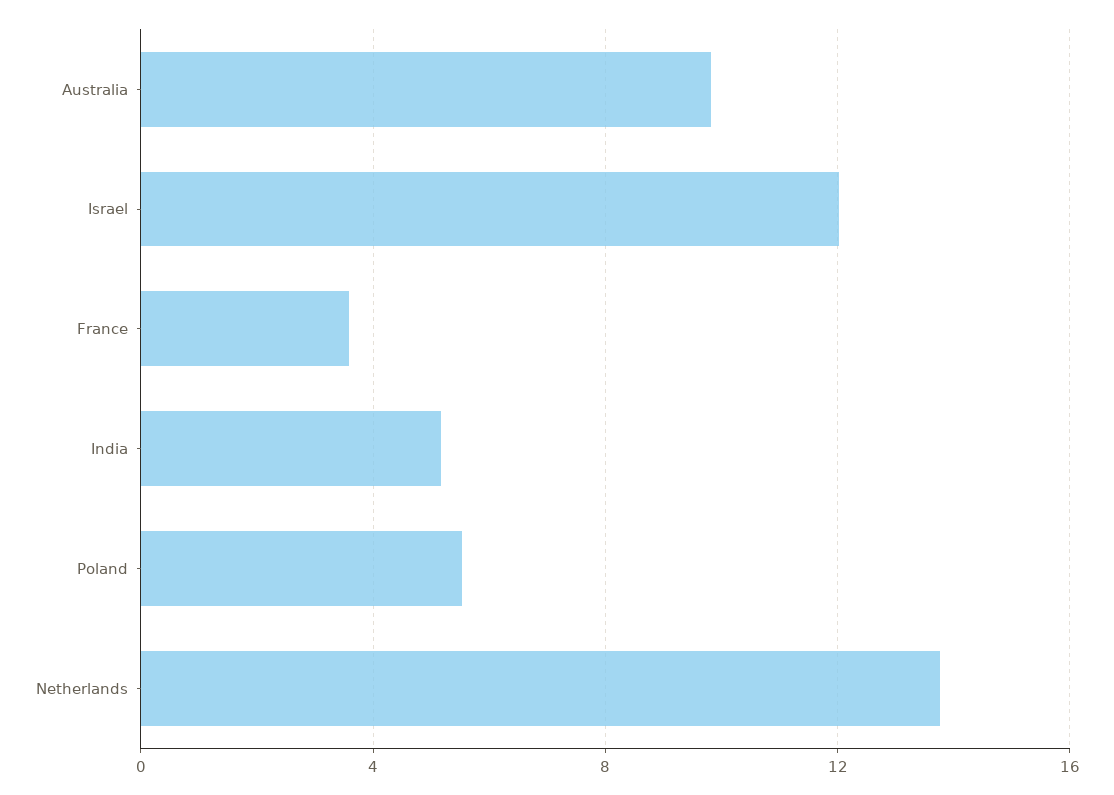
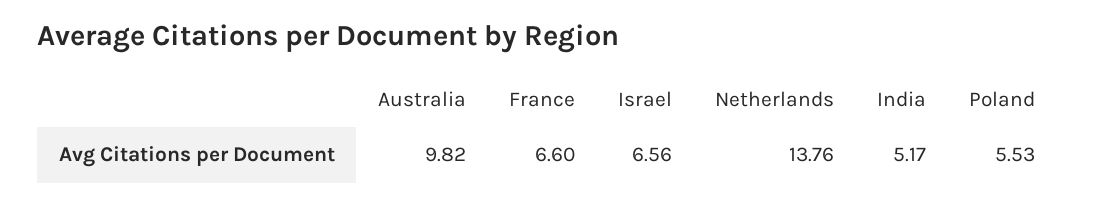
  {
    "Australia": 9.82,
-   "Israel": 12,
+   "Israel": 6.56,
-   "France": 3.5,
+   "France": 6.6,
    "India": 5.17,
    "Poland": 5.53,
    "Netherlands": 13.76
  }

